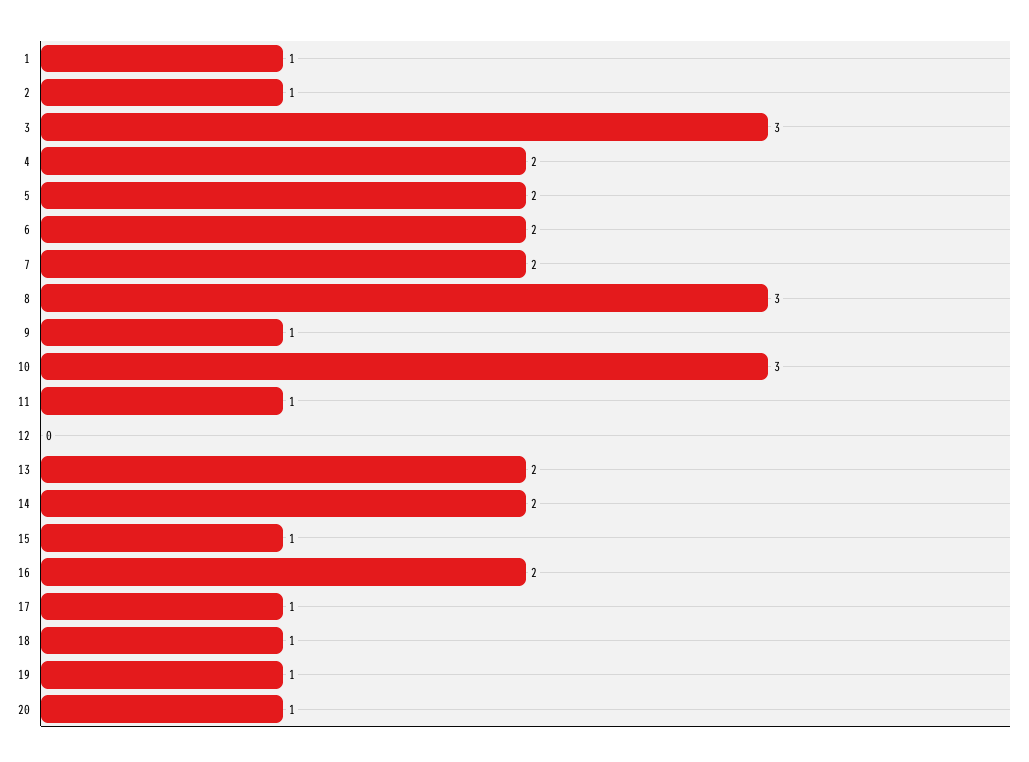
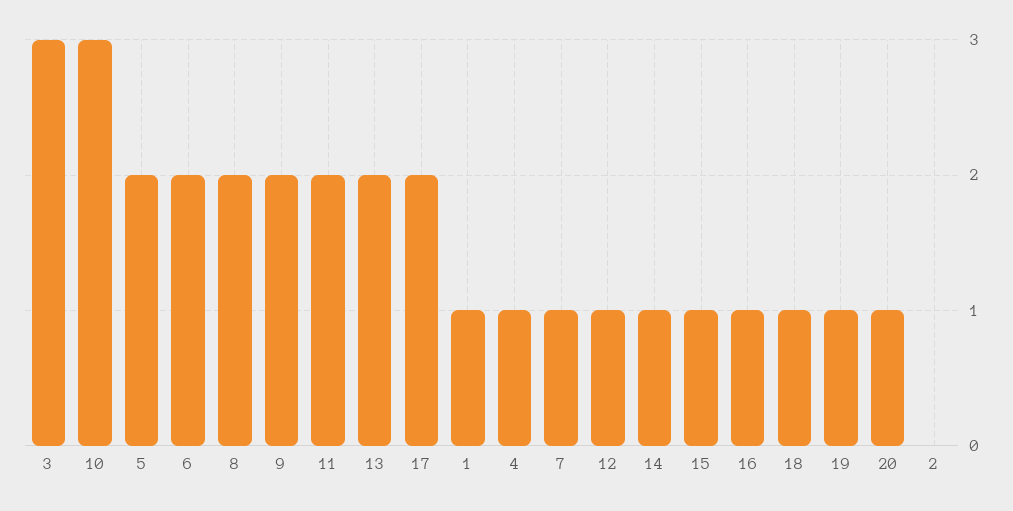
  {
    "1": 1,
-   "2": 1,
+   "2": 0,
    "3": 3,
-   "4": 2,
+   "4": 1,
    "5": 2,
    "6": 2,
-   "7": 2,
+   "7": 1,
-   "8": 3,
+   "8": 2,
-   "9": 1,
+   "9": 2,
    "10": 3,
-   "11": 1,
+   "11": 2,
-   "12": 0,
+   "12": 1,
    "13": 2,
-   "14": 2,
+   "14": 1,
    "15": 1,
-   "16": 2,
+   "16": 1,
-   "17": 1,
+   "17": 2,
    "18": 1,
    "19": 1,
    "20": 1
  }

